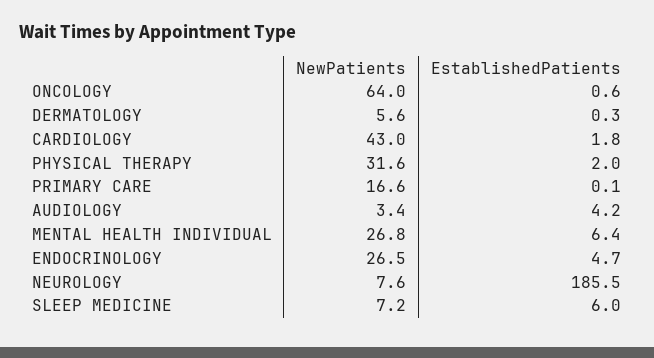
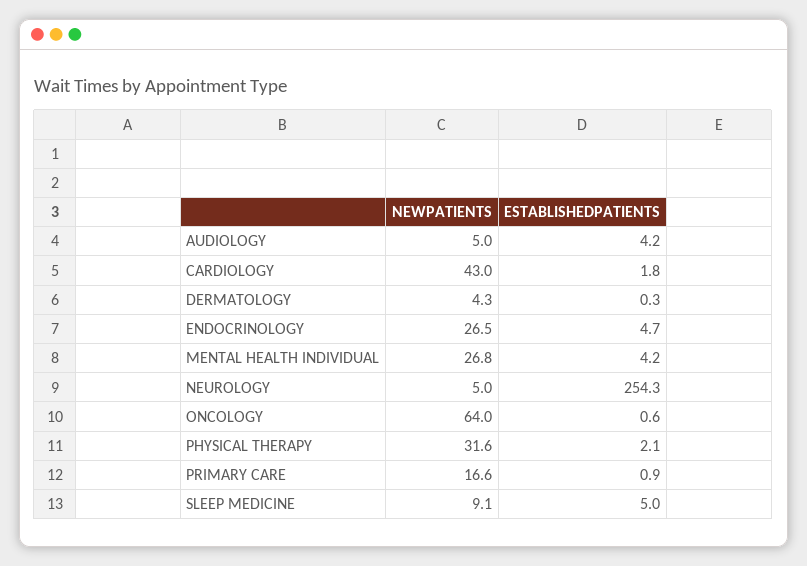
  {
    "NewPatients": {
      "ONCOLOGY": 64,
-     "DERMATOLOGY": 5.6,
+     "DERMATOLOGY": 4.3,
      "CARDIOLOGY": 43,
      "PHYSICAL THERAPY": 31.6,
      "PRIMARY CARE": 16.6,
-     "AUDIOLOGY": 3.4,
+     "AUDIOLOGY": 5,
      "MENTAL HEALTH INDIVIDUAL": 26.8,
      "ENDOCRINOLOGY": 26.5,
-     "NEUROLOGY": 7.6,
+     "NEUROLOGY": 5,
-     "SLEEP MEDICINE": 7.2
+     "SLEEP MEDICINE": 9.1
    },
    "EstablishedPatients": {
      "ONCOLOGY": 0.6,
      "DERMATOLOGY": 0.3,
      "CARDIOLOGY": 1.8,
-     "PHYSICAL THERAPY": 2,
+     "PHYSICAL THERAPY": 2.1,
-     "PRIMARY CARE": 0.1,
+     "PRIMARY CARE": 0.9,
      "AUDIOLOGY": 4.2,
-     "MENTAL HEALTH INDIVIDUAL": 6.4,
+     "MENTAL HEALTH INDIVIDUAL": 4.2,
      "ENDOCRINOLOGY": 4.7,
-     "NEUROLOGY": 185.5,
+     "NEUROLOGY": 254.3,
-     "SLEEP MEDICINE": 6
+     "SLEEP MEDICINE": 5
    }
  }

